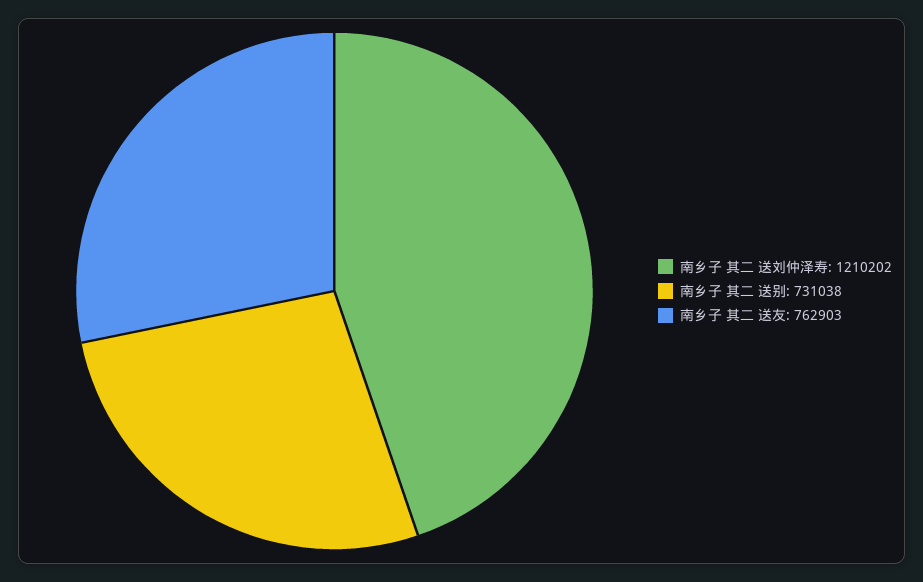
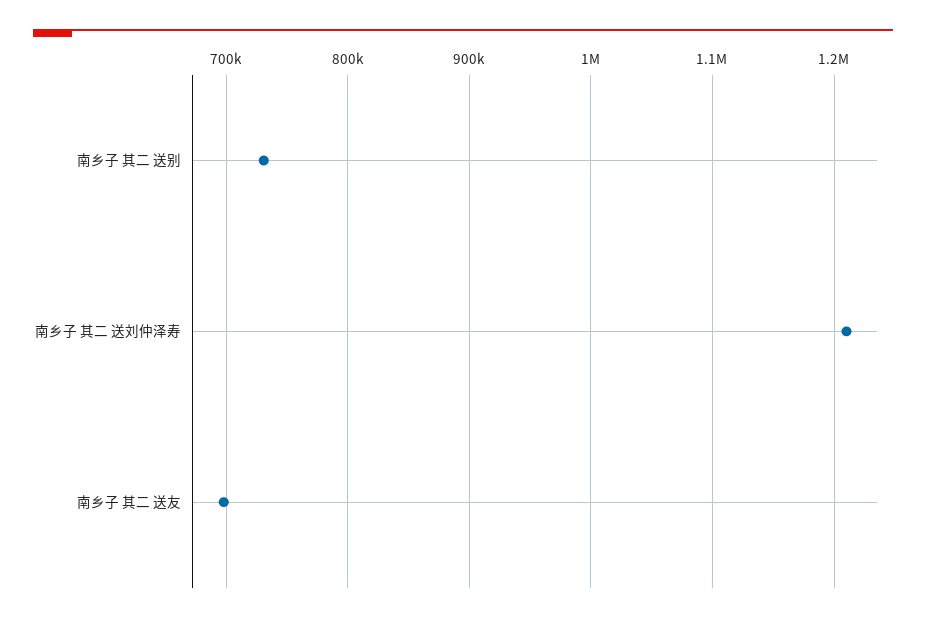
  {
    "南乡子 其二 送刘仲泽寿": 1210202,
    "南乡子 其二 送别": 731038,
-   "南乡子 其二 送友": 762903
+   "南乡子 其二 送友": 700000
  }

